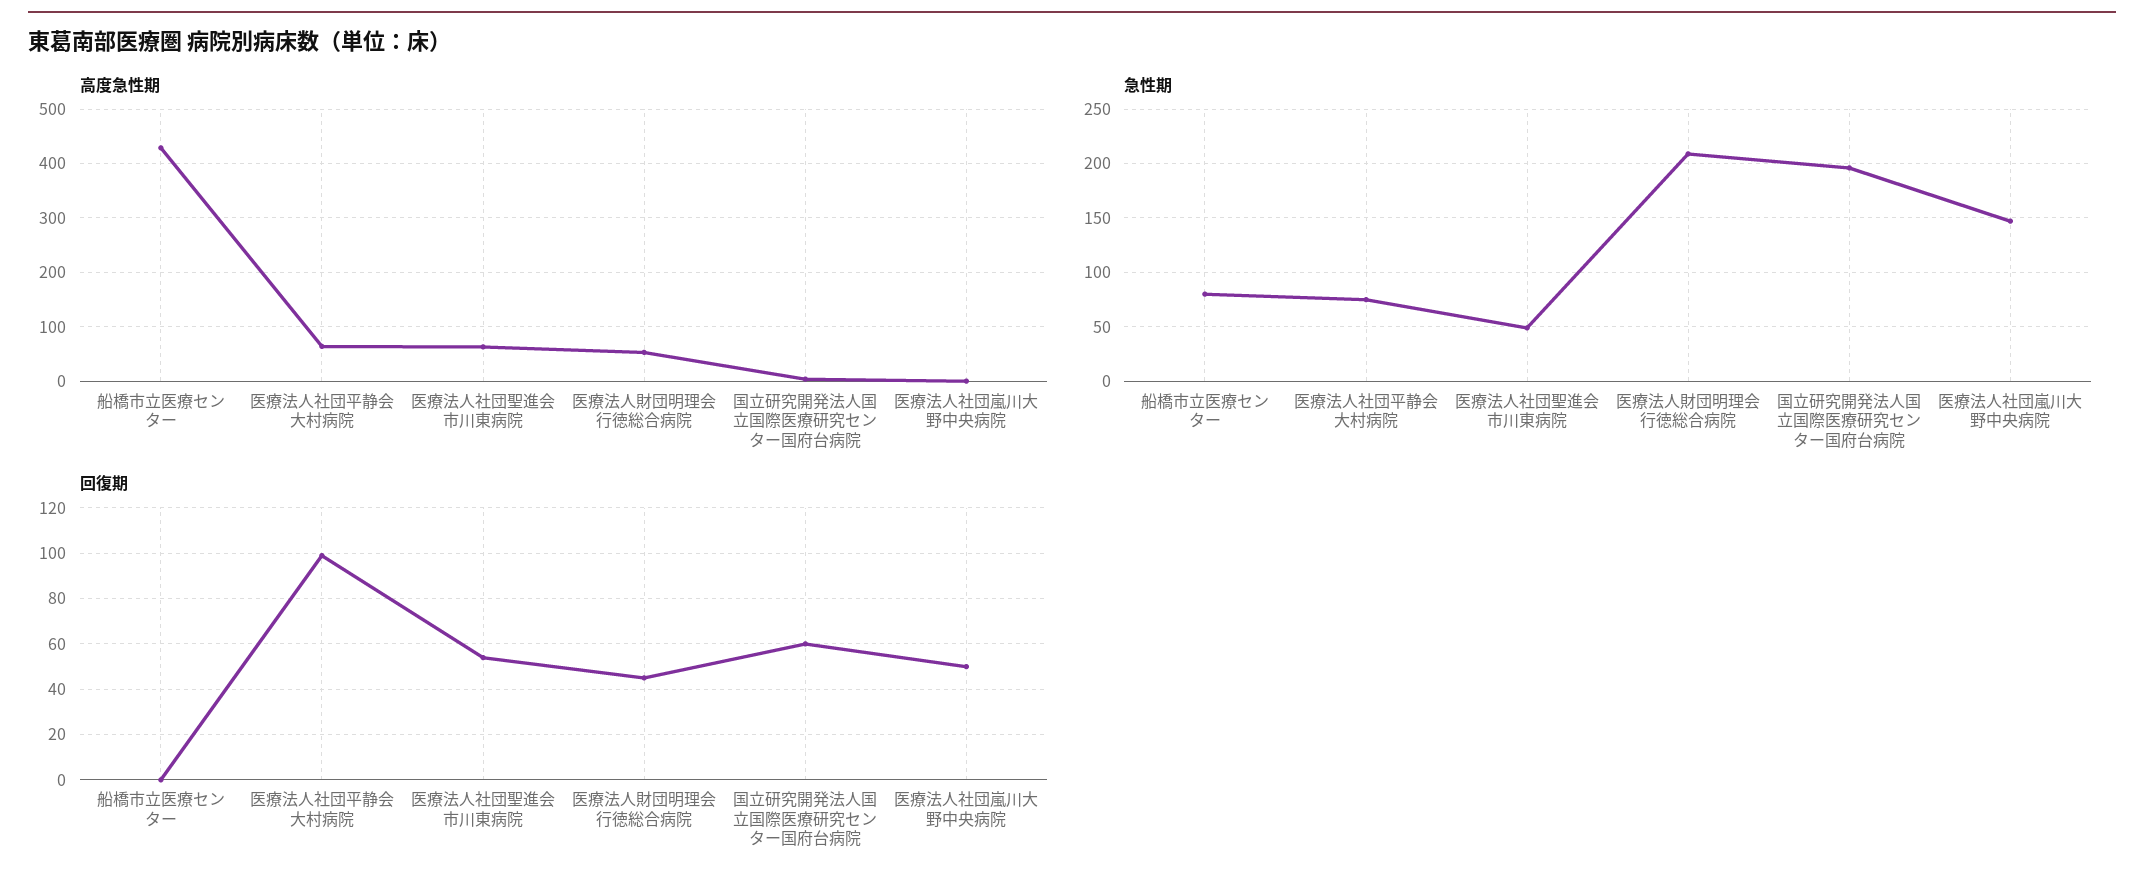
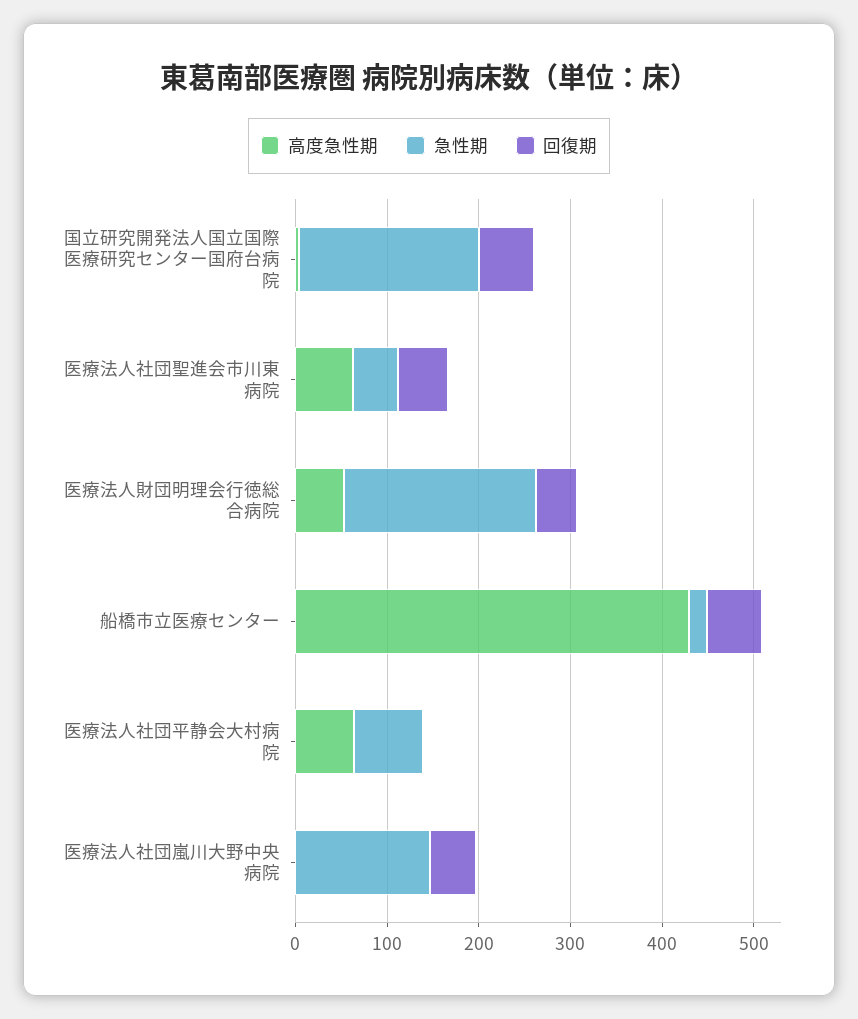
  {
    "高度急性期": {
      "船橋市立医療センター": 420,
      "医療法人社団平静会大村病院": 60,
      "医療法人社団聖進会市川東病院": 60,
      "医療法人財団明理会行徳総合病院": 60,
      "国立研究開発法人国立国際医療研究センター国府台病院": 0,
      "医療法人社団嵐川大野中央病院": 0
    },
    "急性期": {
-     "船橋市立医療センター": 80,
+     "船橋市立医療センター": 20,
      "医療法人社団平静会大村病院": 80,
      "医療法人社団聖進会市川東病院": 50,
      "医療法人財団明理会行徳総合病院": 210,
      "国立研究開発法人国立国際医療研究センター国府台病院": 200,
      "医療法人社団嵐川大野中央病院": 150
    },
    "回復期": {
-     "船橋市立医療センター": 0,
+     "船橋市立医療センター": 60,
-     "医療法人社団平静会大村病院": 100,
+     "医療法人社団平静会大村病院": 0,
      "医療法人社団聖進会市川東病院": 55,
      "医療法人財団明理会行徳総合病院": 45,
      "国立研究開発法人国立国際医療研究センター国府台病院": 60,
      "医療法人社団嵐川大野中央病院": 50
    }
  }

